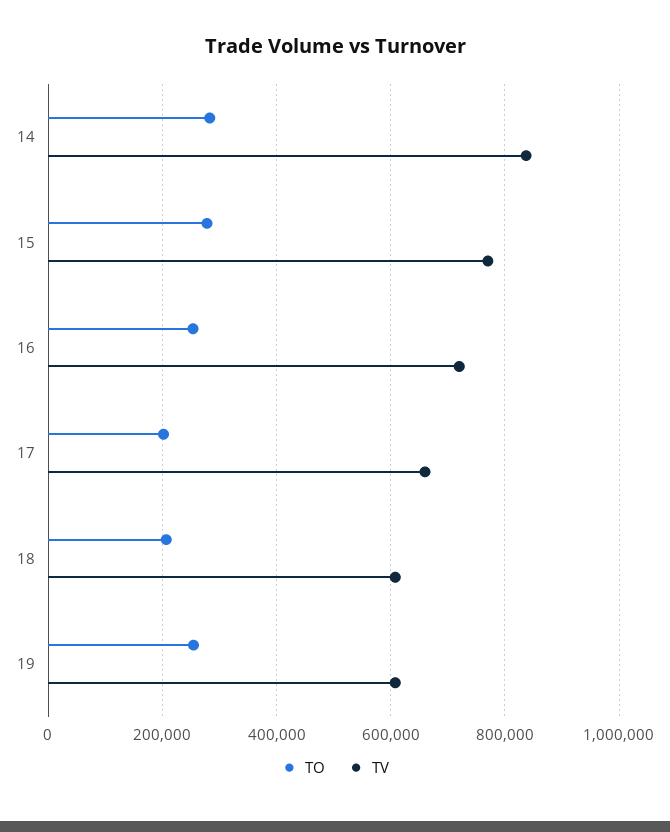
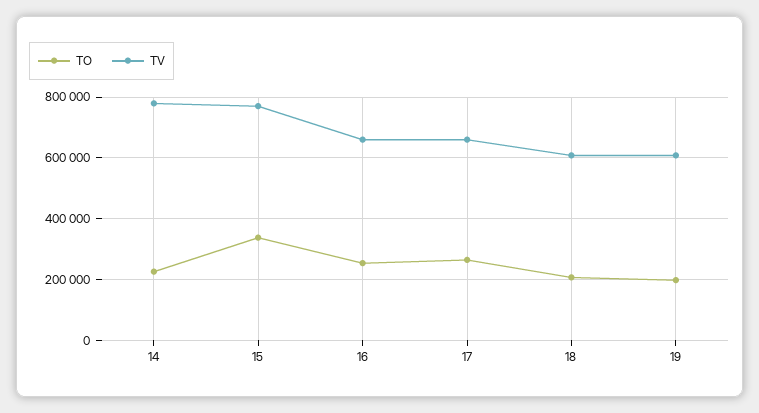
  {
    "TO": {
-     "14": 280000,
+     "14": 220000,
-     "15": 280000,
+     "15": 340000,
      "16": 260000,
-     "17": 200000,
+     "17": 260000,
      "18": 200000,
-     "19": 260000
+     "19": 200000
    },
    "TV": {
-     "14": 840000,
+     "14": 780000,
      "15": 780000,
-     "16": 720000,
+     "16": 660000,
      "17": 660000,
      "18": 600000,
      "19": 600000
    }
  }

